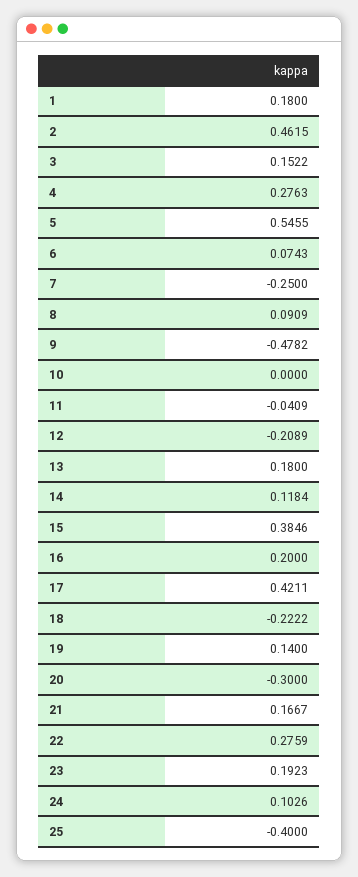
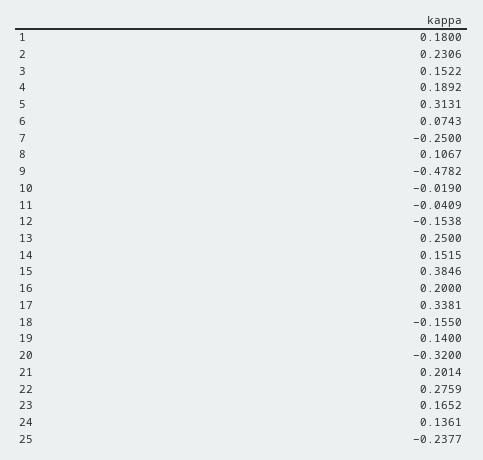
  {
    "1": 0.18,
-   "2": 0.4615,
+   "2": 0.2306,
    "3": 0.1522,
-   "4": 0.2763,
+   "4": 0.1892,
-   "5": 0.5455,
+   "5": 0.3131,
    "6": 0.0743,
    "7": -0.25,
-   "8": 0.0909,
+   "8": 0.1067,
    "9": -0.4782,
-   "10": 0,
+   "10": -0.019,
    "11": -0.0409,
-   "12": -0.2089,
+   "12": -0.1538,
-   "13": 0.18,
+   "13": 0.25,
-   "14": 0.1184,
+   "14": 0.1515,
    "15": 0.3846,
    "16": 0.2,
-   "17": 0.4211,
+   "17": 0.3381,
-   "18": -0.2222,
+   "18": -0.155,
    "19": 0.14,
-   "20": -0.3,
+   "20": -0.32,
-   "21": 0.1667,
+   "21": 0.2014,
    "22": 0.2759,
-   "23": 0.1923,
+   "23": 0.1652,
-   "24": 0.1026,
+   "24": 0.1361,
-   "25": -0.4
+   "25": -0.2377
  }

